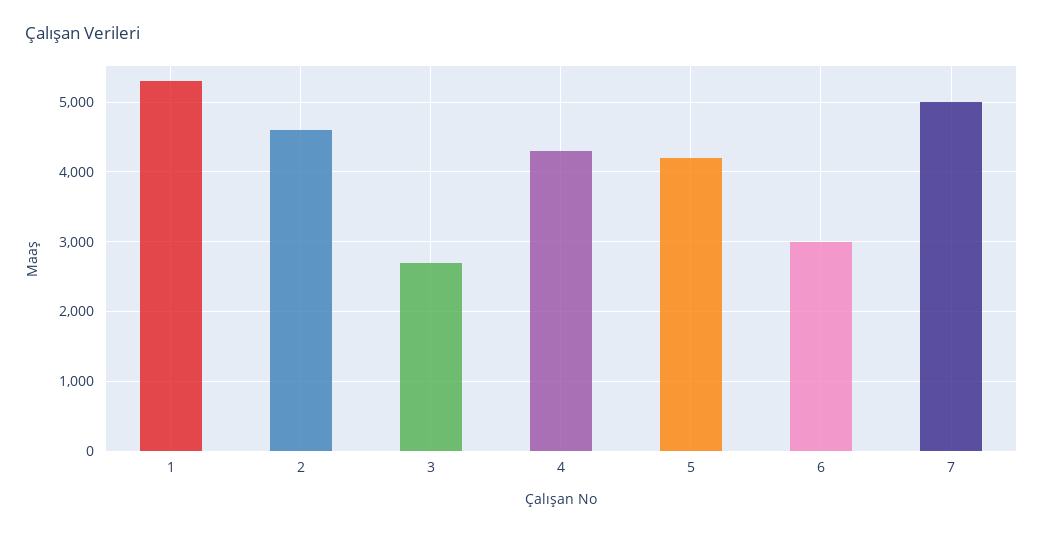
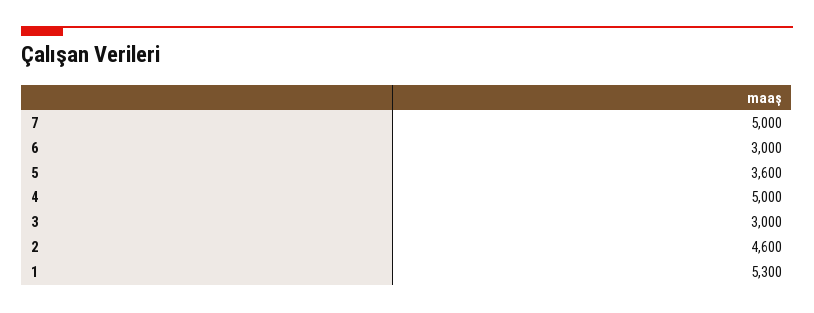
  {
    "1": 5300,
    "2": 4600,
-   "3": 2700,
+   "3": 3000,
-   "4": 4300,
+   "4": 5000,
-   "5": 4200,
+   "5": 3600,
    "6": 3000,
    "7": 5000
  }

